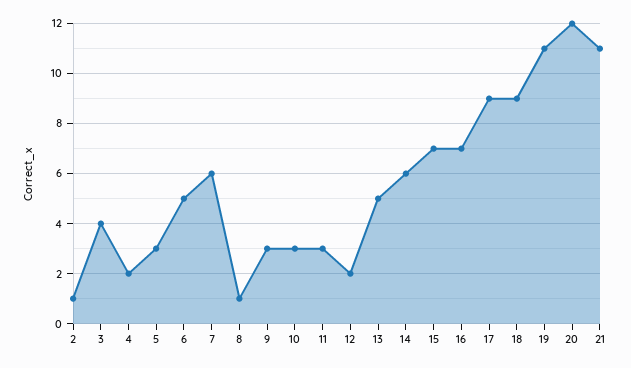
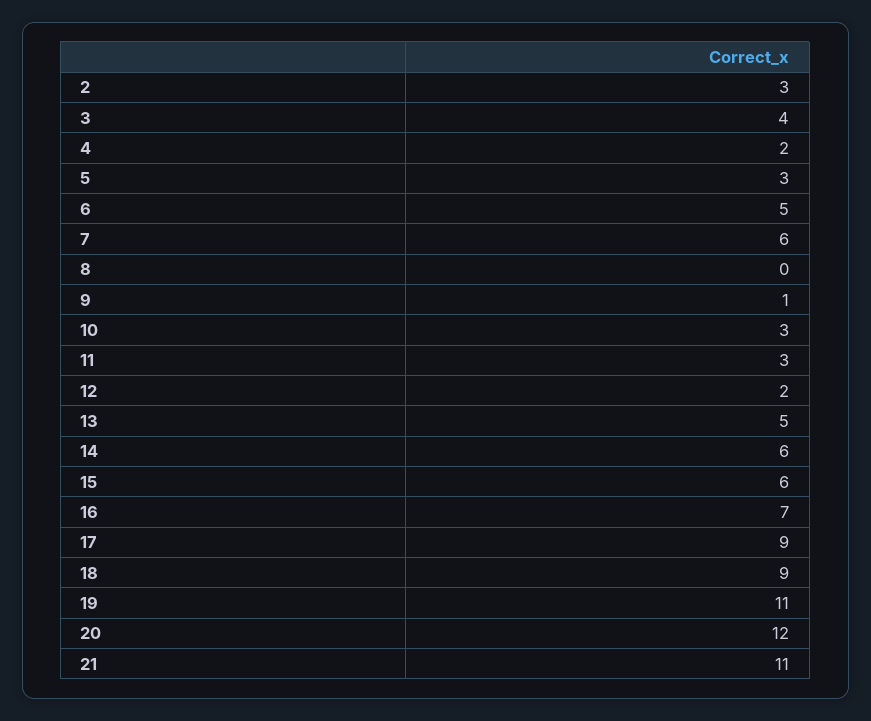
  {
-   "2": 1,
+   "2": 3,
    "3": 4,
    "4": 2,
    "5": 3,
    "6": 5,
    "7": 6,
-   "8": 1,
+   "8": 0,
-   "9": 3,
+   "9": 1,
    "10": 3,
    "11": 3,
    "12": 2,
    "13": 5,
    "14": 6,
-   "15": 7,
+   "15": 6,
    "16": 7,
    "17": 9,
    "18": 9,
    "19": 11,
    "20": 12,
    "21": 11
  }

